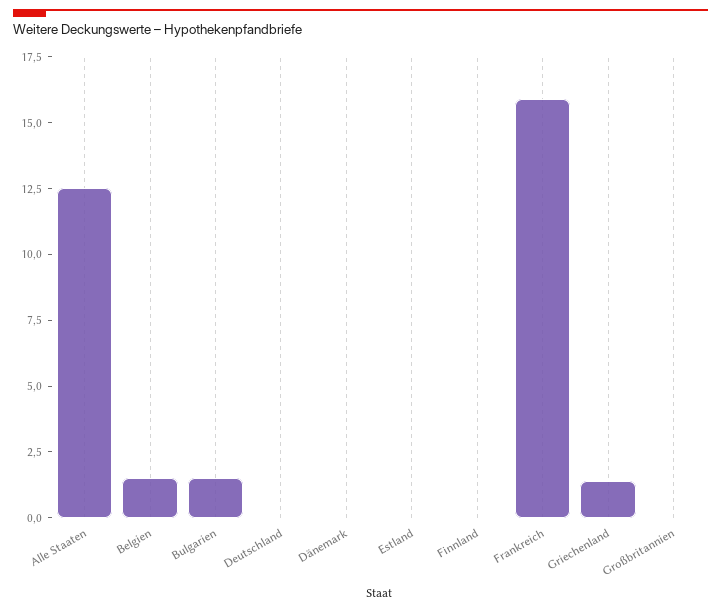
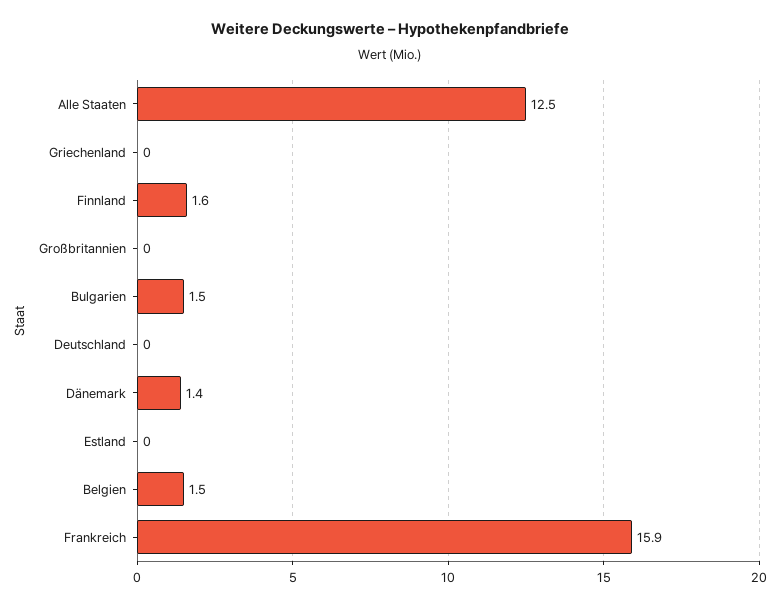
  {
    "Alle Staaten": 12.5,
    "Belgien": 1.5,
    "Bulgarien": 1.5,
    "Deutschland": 0,
-   "Dänemark": 0,
+   "Dänemark": 1.4,
    "Estland": 0,
-   "Finnland": 0,
+   "Finnland": 1.6,
    "Frankreich": 15.9,
-   "Griechenland": 1.5,
+   "Griechenland": 0,
    "Großbritannien": 0
  }

